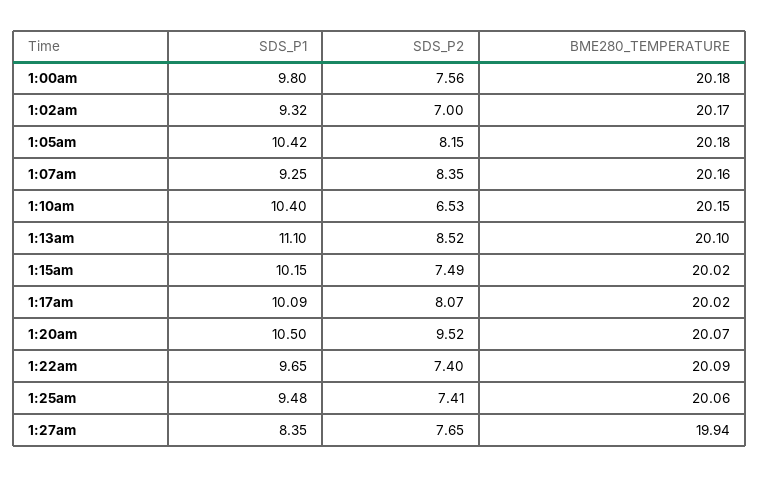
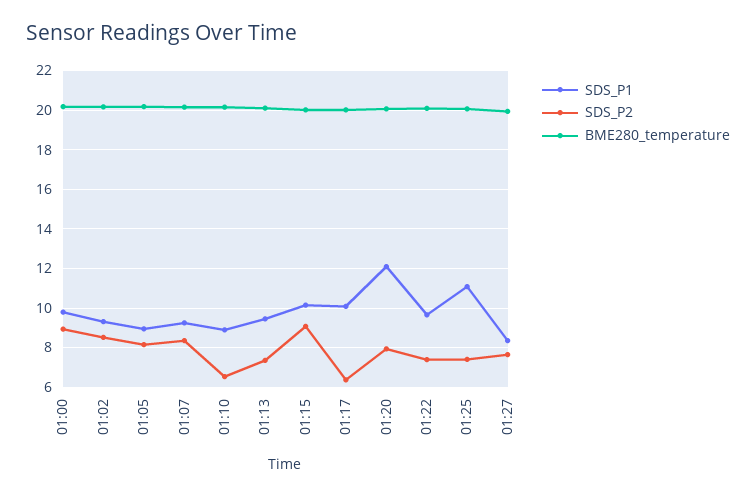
  {
    "SDS_P1": {
      "1:00am": 9.8,
      "1:02am": 9.32,
-     "1:05am": 10.42,
+     "1:05am": 9,
      "1:07am": 9.25,
-     "1:10am": 10.4,
+     "1:10am": 9,
-     "1:13am": 11.1,
+     "1:13am": 9.5,
      "1:15am": 10.15,
      "1:17am": 10.09,
-     "1:20am": 10.5,
+     "1:20am": 12,
      "1:22am": 9.65,
-     "1:25am": 9.48,
+     "1:25am": 11,
      "1:27am": 8.35
    },
    "SDS_P2": {
-     "1:00am": 7.56,
+     "1:00am": 9,
-     "1:02am": 7,
+     "1:02am": 8.5,
      "1:05am": 8.15,
      "1:07am": 8.35,
      "1:10am": 6.53,
-     "1:13am": 8.52,
+     "1:13am": 7.5,
-     "1:15am": 7.49,
+     "1:15am": 9,
-     "1:17am": 8.07,
+     "1:17am": 6.5,
-     "1:20am": 9.52,
+     "1:20am": 8,
      "1:22am": 7.4,
      "1:25am": 7.41,
      "1:27am": 7.65
    },
    "BME280_TEMPERATURE": {
      "1:00am": 20.18,
      "1:02am": 20.17,
      "1:05am": 20.18,
      "1:07am": 20.16,
      "1:10am": 20.15,
      "1:13am": 20.1,
      "1:15am": 20.02,
      "1:17am": 20.02,
      "1:20am": 20.07,
      "1:22am": 20.09,
      "1:25am": 20.06,
      "1:27am": 19.94
    }
  }

